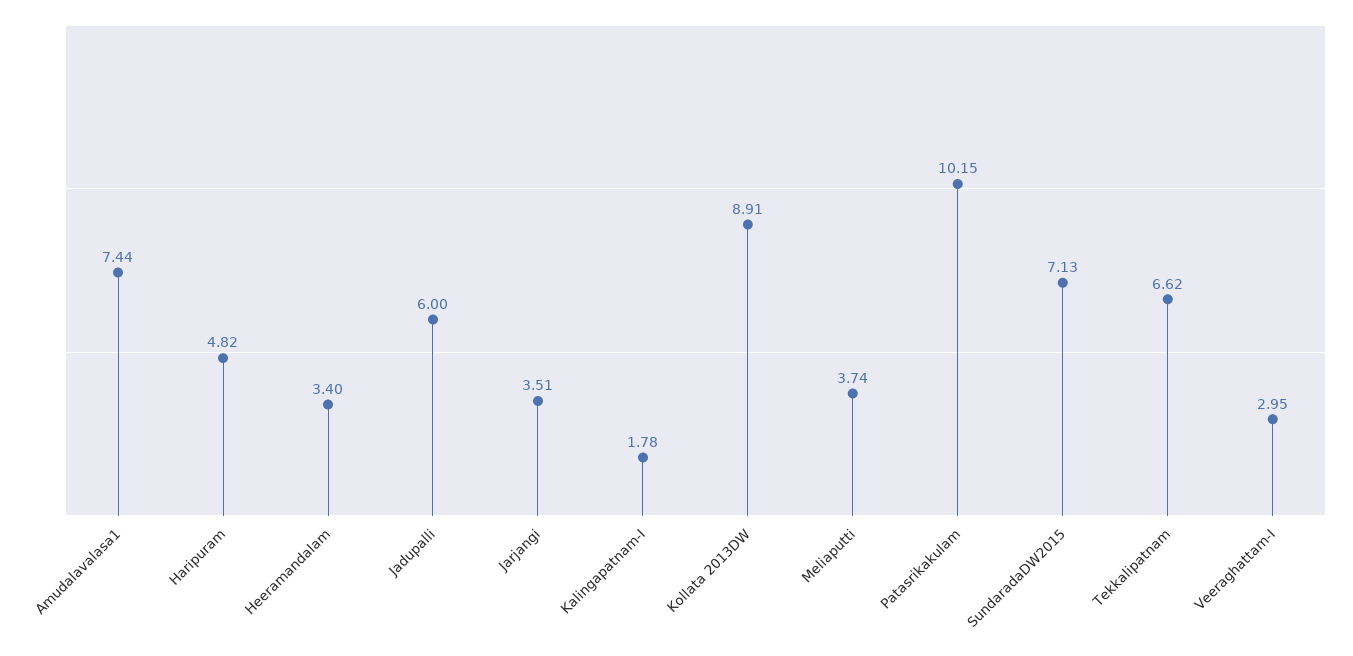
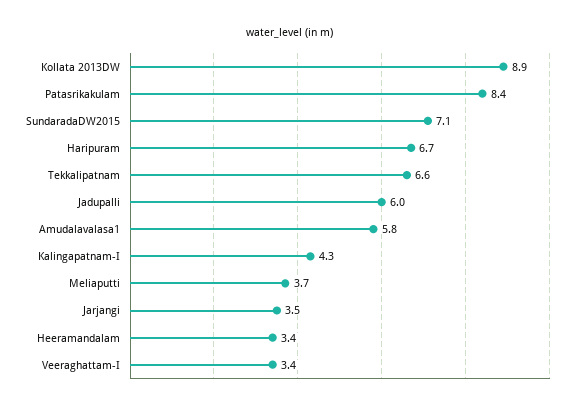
  {
-   "Amudalavalasa1": 7.44,
+   "Amudalavalasa1": 5.8,
-   "Haripuram": 4.82,
+   "Haripuram": 6.7,
    "Heeramandalam": 3.4,
    "Jadupalli": 6,
    "Jarjangi": 3.51,
-   "Kalingapatnam-I": 1.78,
+   "Kalingapatnam-I": 4.3,
    "Kollata 2013DW": 8.91,
    "Meliaputti": 3.74,
-   "Patasrikakulam": 10.15,
+   "Patasrikakulam": 8.4,
    "SundaradaDW2015": 7.13,
    "Tekkalipatnam": 6.62,
-   "Veeraghattam-I": 2.95
+   "Veeraghattam-I": 3.4
  }

